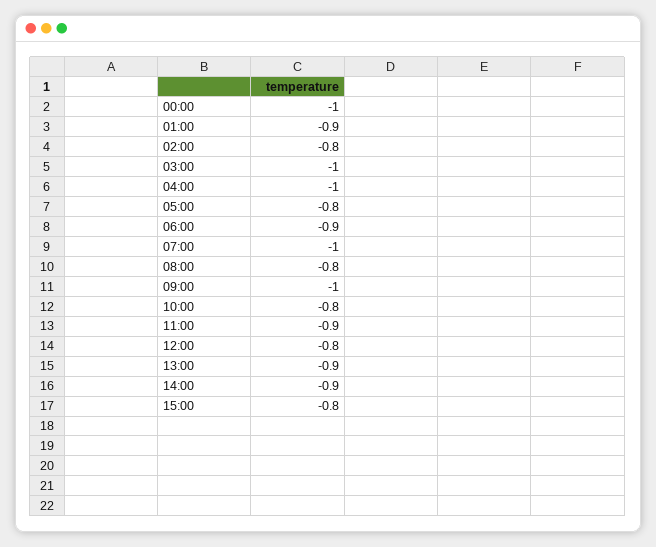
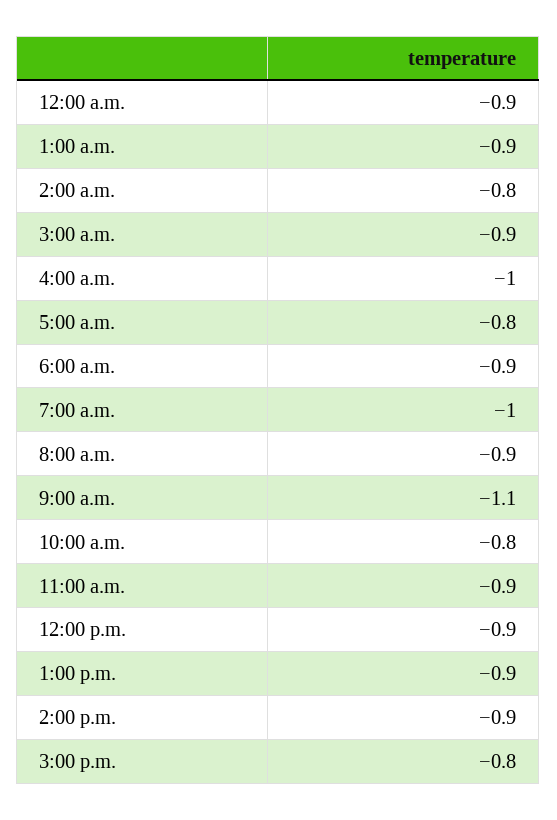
  {
-   "00:00": -1,
+   "00:00": -0.9,
    "01:00": -0.9,
    "02:00": -0.8,
-   "03:00": -1,
+   "03:00": -0.9,
    "04:00": -1,
    "05:00": -0.8,
    "06:00": -0.9,
    "07:00": -1,
-   "08:00": -0.8,
+   "08:00": -0.9,
-   "09:00": -1,
+   "09:00": -1.1,
    "10:00": -0.8,
    "11:00": -0.9,
-   "12:00": -0.8,
+   "12:00": -0.9,
    "13:00": -0.9,
    "14:00": -0.9,
    "15:00": -0.8
  }

